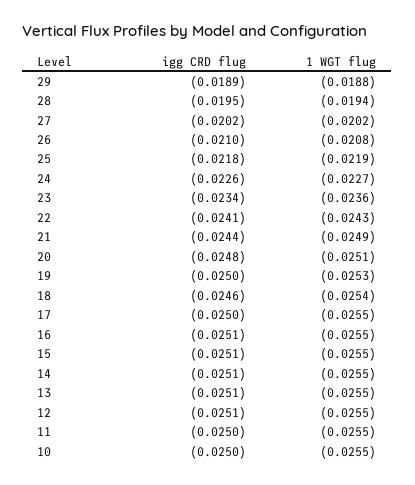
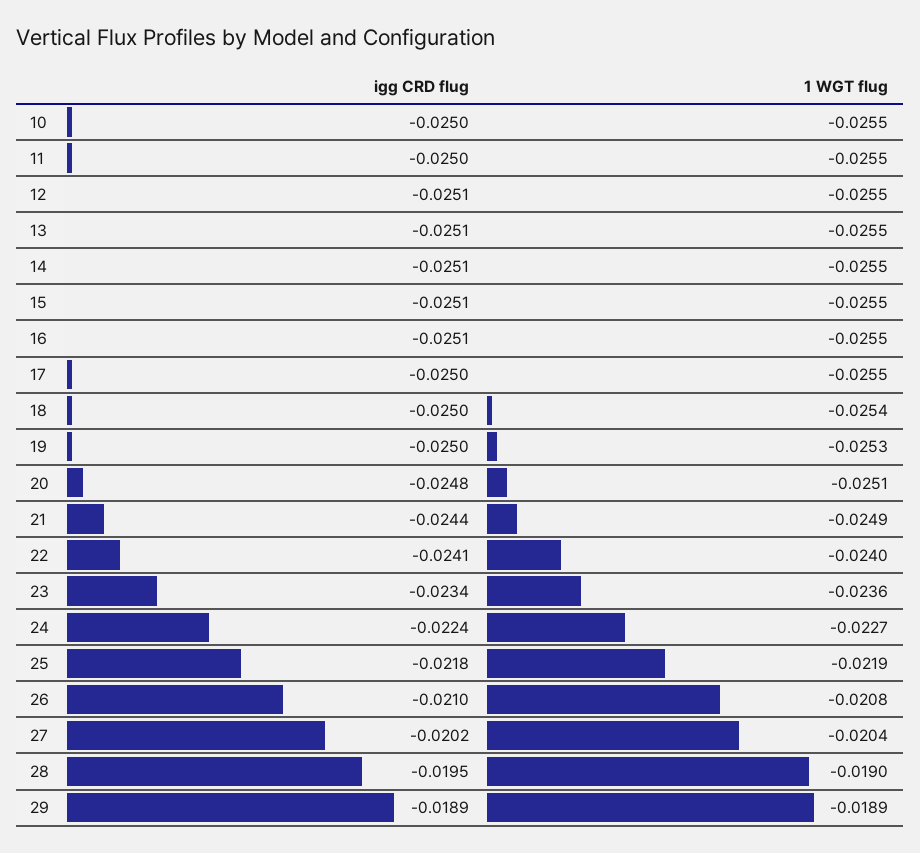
  {
    "igg CRD flug": {
      "29": -0.0189,
      "28": -0.0195,
      "27": -0.0202,
      "26": -0.021,
      "25": -0.0218,
-     "24": -0.0226,
+     "24": -0.0224,
      "23": -0.0234,
      "22": -0.0241,
      "21": -0.0244,
      "20": -0.0248,
      "19": -0.025,
-     "18": -0.0246,
+     "18": -0.025,
      "17": -0.025,
      "16": -0.0251,
      "15": -0.0251,
      "14": -0.0251,
      "13": -0.0251,
      "12": -0.0251,
      "11": -0.025,
      "10": -0.025
    },
    "1 WGT flug": {
-     "29": -0.0188,
+     "29": -0.0189,
-     "28": -0.0194,
+     "28": -0.019,
-     "27": -0.0202,
+     "27": -0.0204,
      "26": -0.0208,
      "25": -0.0219,
      "24": -0.0227,
      "23": -0.0236,
-     "22": -0.0243,
+     "22": -0.024,
      "21": -0.0249,
      "20": -0.0251,
      "19": -0.0253,
      "18": -0.0254,
      "17": -0.0255,
      "16": -0.0255,
      "15": -0.0255,
      "14": -0.0255,
      "13": -0.0255,
      "12": -0.0255,
      "11": -0.0255,
      "10": -0.0255
    }
  }

